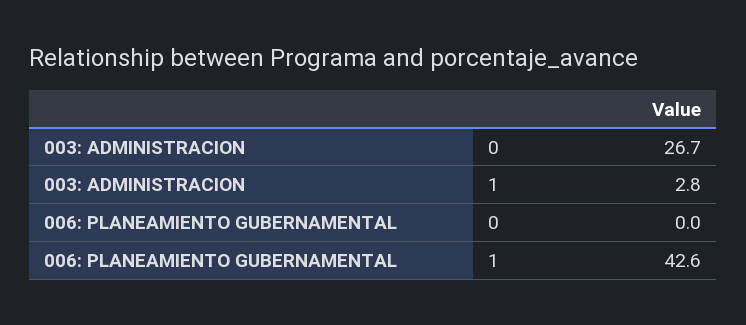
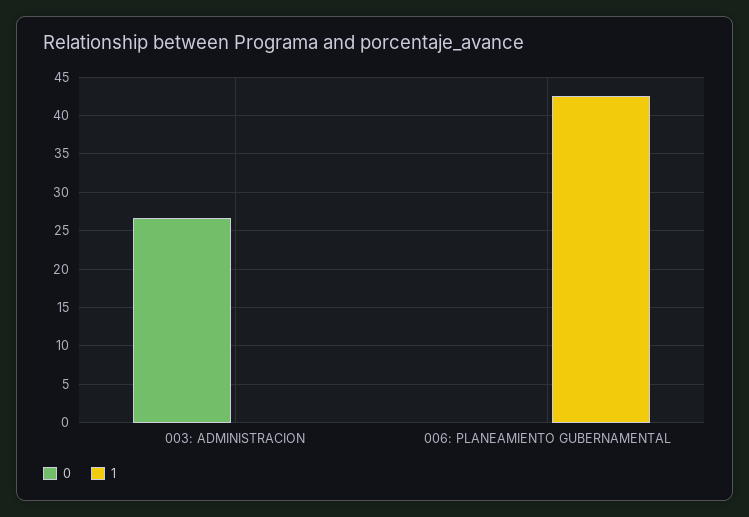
  {
    "0": {
      "003: ADMINISTRACION": 26.7,
      "006: PLANEAMIENTO GUBERNAMENTAL": 0
    },
    "1": {
-     "003: ADMINISTRACION": 2.8,
+     "003: ADMINISTRACION": 0,
      "006: PLANEAMIENTO GUBERNAMENTAL": 42.6
    }
  }

